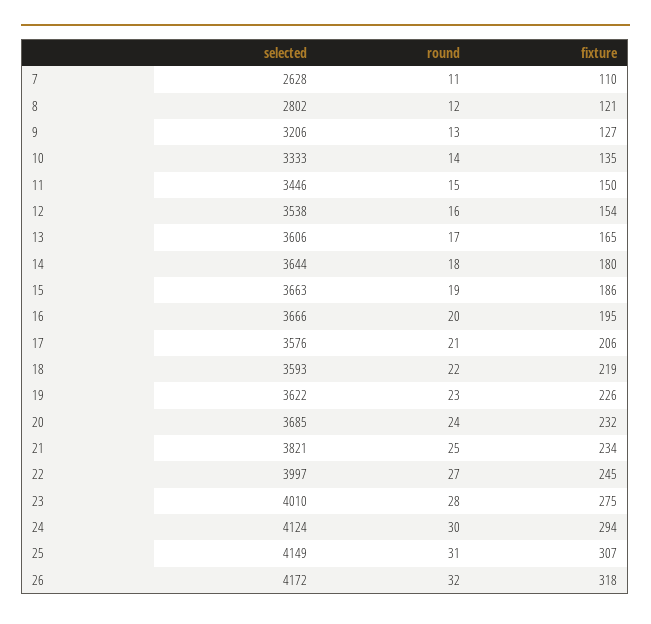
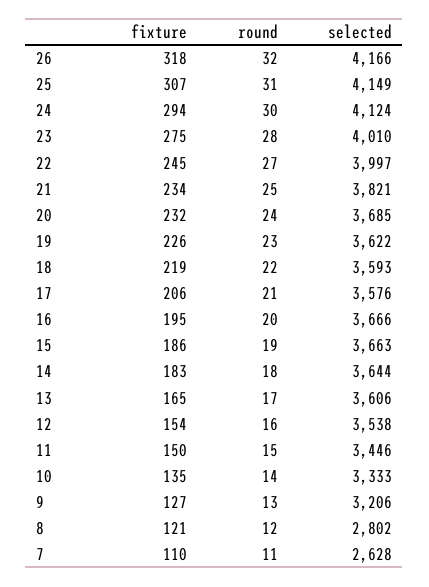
  {
    "selected": {
      "7": 2628,
      "8": 2802,
      "9": 3206,
      "10": 3333,
      "11": 3446,
      "12": 3538,
      "13": 3606,
      "14": 3644,
      "15": 3663,
      "16": 3666,
      "17": 3576,
      "18": 3593,
      "19": 3622,
      "20": 3685,
      "21": 3821,
      "22": 3997,
      "23": 4010,
      "24": 4124,
      "25": 4149,
-     "26": 4172
+     "26": 4166
    },
    "round": {
      "7": 11,
      "8": 12,
      "9": 13,
      "10": 14,
      "11": 15,
      "12": 16,
      "13": 17,
      "14": 18,
      "15": 19,
      "16": 20,
      "17": 21,
      "18": 22,
      "19": 23,
      "20": 24,
      "21": 25,
      "22": 27,
      "23": 28,
      "24": 30,
      "25": 31,
      "26": 32
    },
    "fixture": {
      "7": 110,
      "8": 121,
      "9": 127,
      "10": 135,
      "11": 150,
      "12": 154,
      "13": 165,
-     "14": 180,
+     "14": 183,
      "15": 186,
      "16": 195,
      "17": 206,
      "18": 219,
      "19": 226,
      "20": 232,
      "21": 234,
      "22": 245,
      "23": 275,
      "24": 294,
      "25": 307,
      "26": 318
    }
  }

